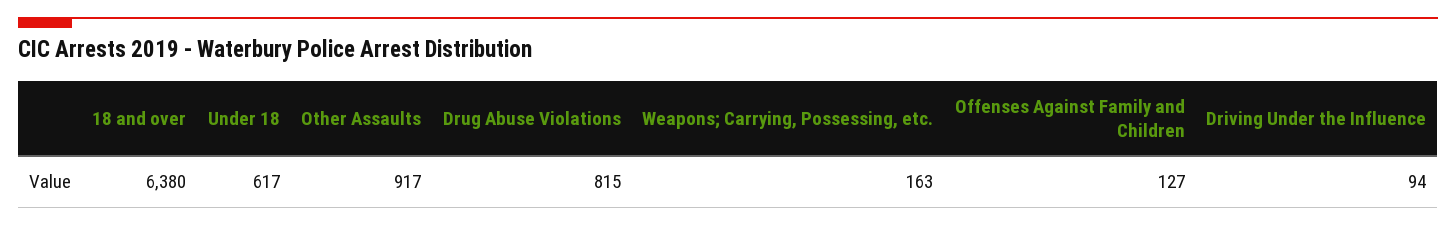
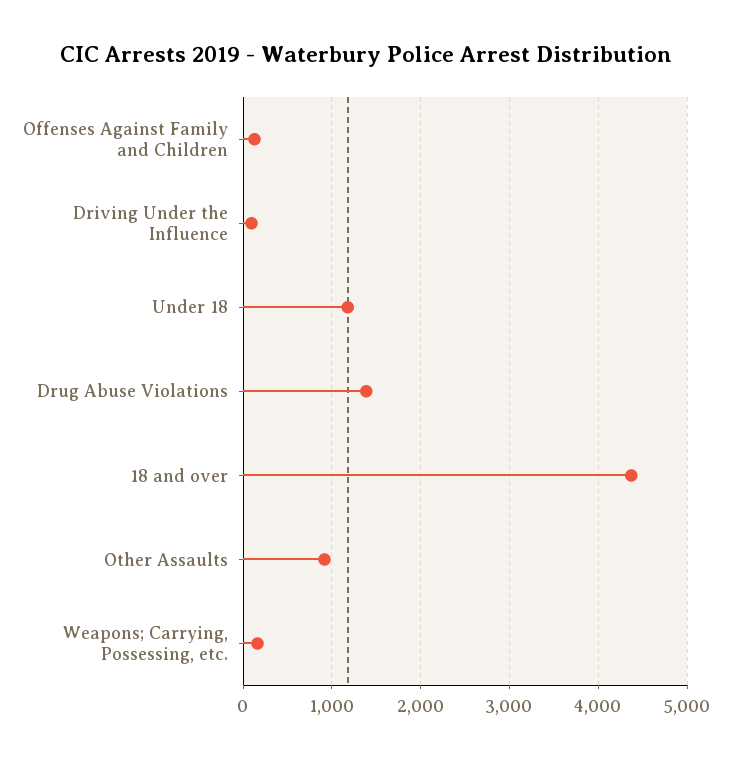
  {
-   "18 and over": 6380,
+   "18 and over": 4400,
-   "Under 18": 617,
+   "Under 18": 1200,
    "Other Assaults": 917,
-   "Drug Abuse Violations": 815,
+   "Drug Abuse Violations": 1400,
    "Weapons; Carrying, Possessing, etc.": 163,
    "Offenses Against Family and Children": 127,
    "Driving Under the Influence": 94
  }

